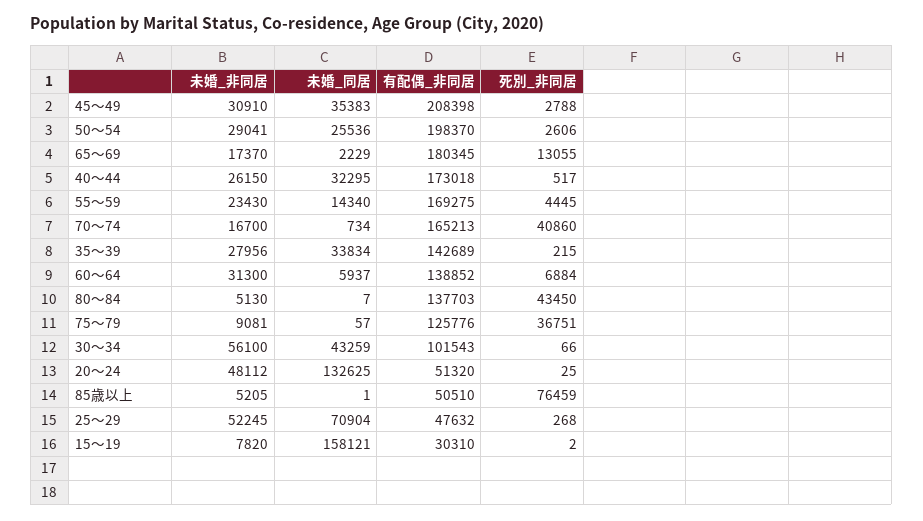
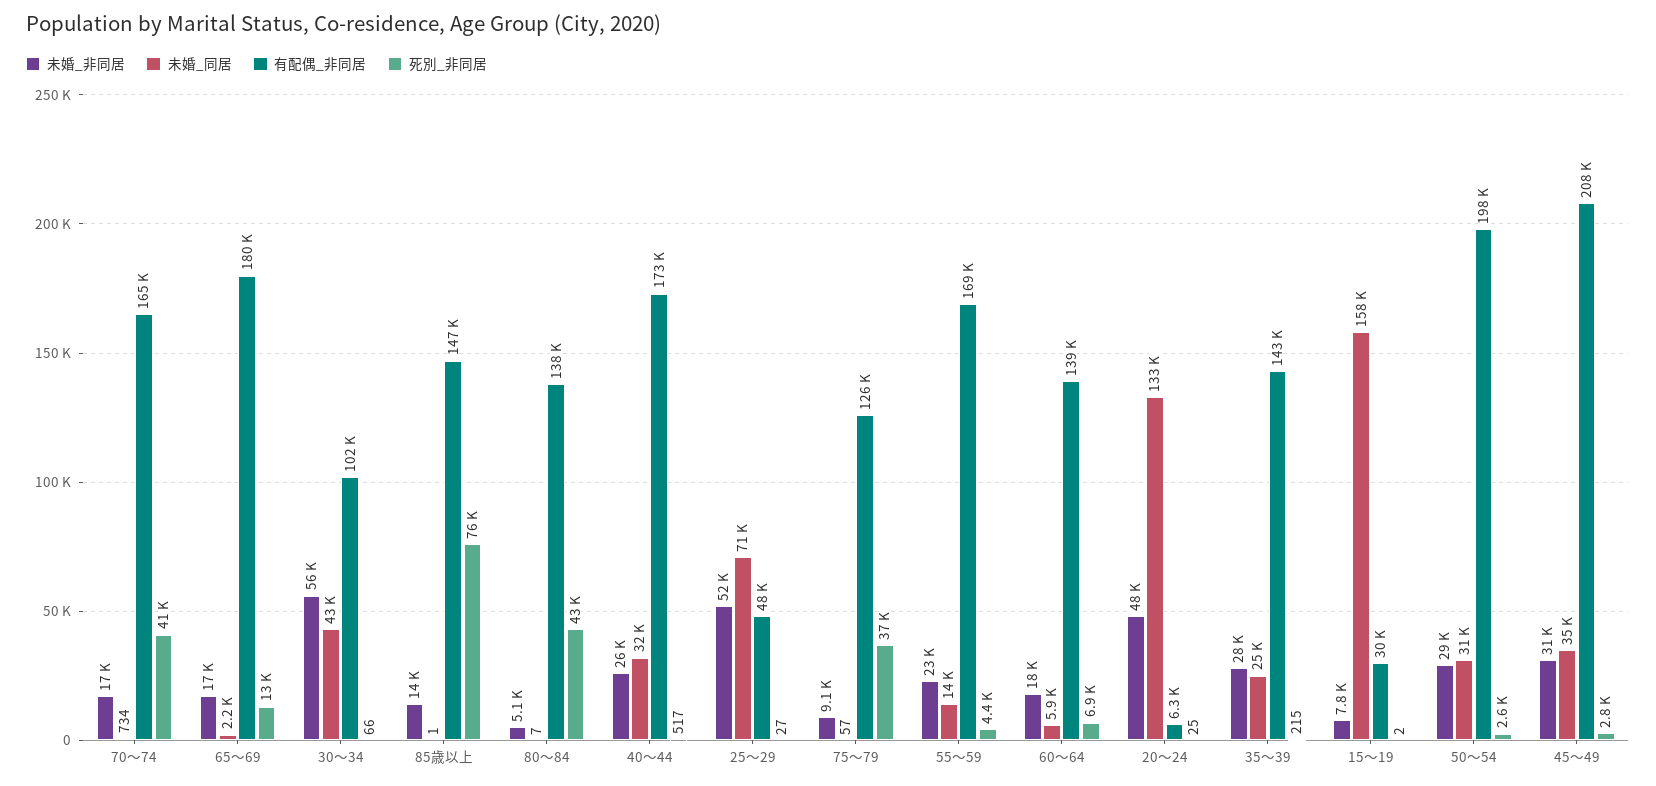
  {
    "未婚_非同居": {
      "45～49": 30910,
      "50～54": 29041,
      "65～69": 17370,
      "40～44": 26150,
      "55～59": 23430,
      "70～74": 16700,
      "35～39": 27956,
-     "60～64": 31300,
+     "60～64": 18000,
      "80～84": 5130,
      "75～79": 9081,
      "30～34": 56100,
      "20～24": 48112,
-     "85歳以上": 5205,
+     "85歳以上": 14000,
      "25～29": 52245,
      "15～19": 7820
    },
    "未婚_同居": {
      "45～49": 35383,
-     "50～54": 25536,
+     "50～54": 31000,
      "65～69": 2229,
      "40～44": 32295,
      "55～59": 14340,
      "70～74": 734,
-     "35～39": 33834,
+     "35～39": 25000,
      "60～64": 5937,
      "80～84": 7,
      "75～79": 57,
      "30～34": 43259,
      "20～24": 132625,
      "85歳以上": 1,
      "25～29": 70904,
      "15～19": 158121
    },
    "有配偶_非同居": {
      "45～49": 208398,
      "50～54": 198370,
      "65～69": 180345,
      "40～44": 173018,
      "55～59": 169275,
      "70～74": 165213,
      "35～39": 142689,
      "60～64": 138852,
      "80～84": 137703,
      "75～79": 125776,
      "30～34": 101543,
-     "20～24": 51320,
+     "20～24": 6300,
-     "85歳以上": 50510,
+     "85歳以上": 147000,
      "25～29": 47632,
      "15～19": 30310
    },
    "死別_非同居": {
      "45～49": 2788,
      "50～54": 2606,
      "65～69": 13055,
      "40～44": 517,
      "55～59": 4445,
      "70～74": 40860,
      "35～39": 215,
      "60～64": 6884,
      "80～84": 43450,
      "75～79": 36751,
      "30～34": 66,
      "20～24": 25,
      "85歳以上": 76459,
-     "25～29": 268,
+     "25～29": 27,
      "15～19": 2
    }
  }

